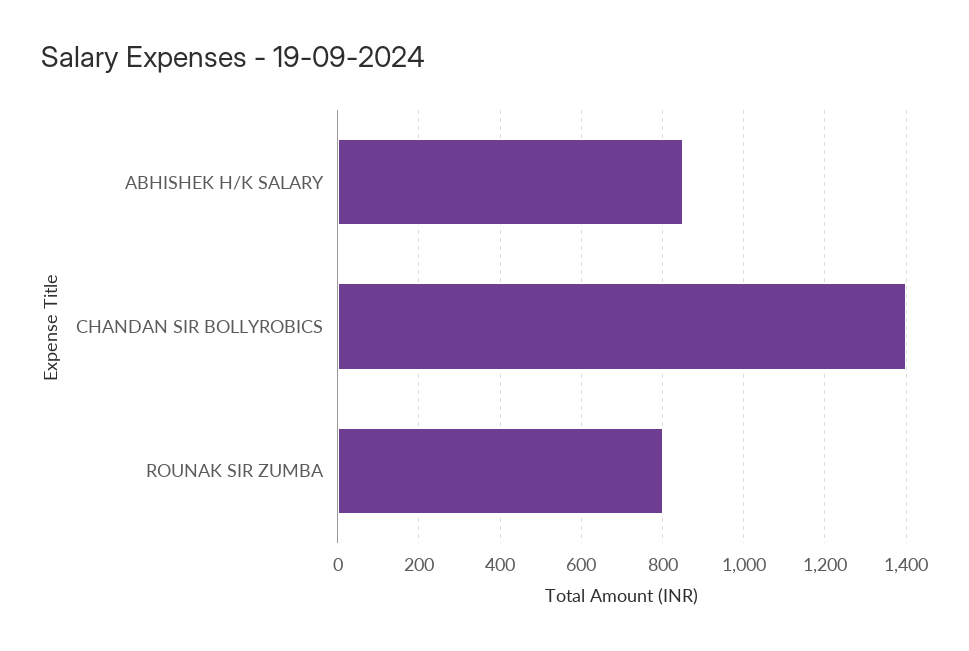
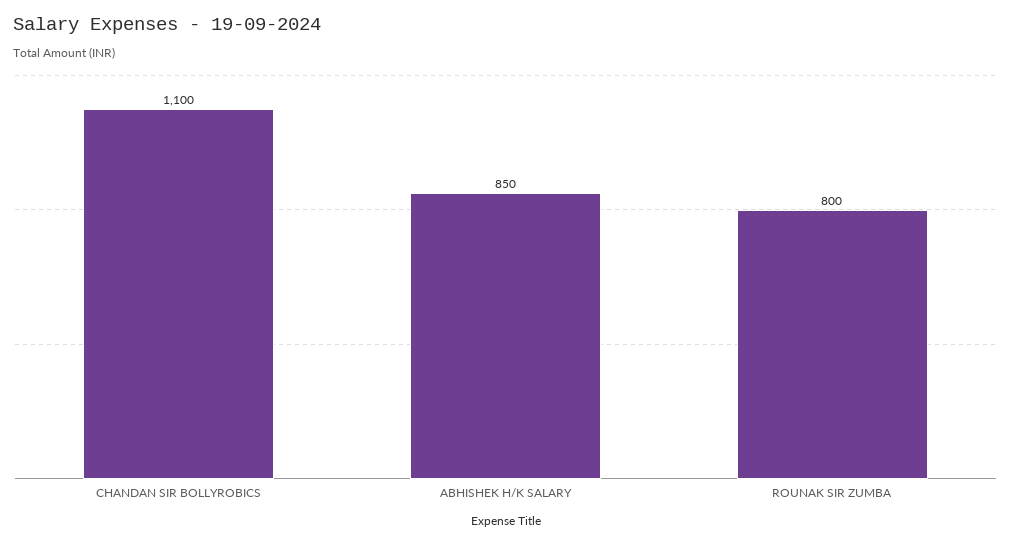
  {
    "ABHISHEK H/K SALARY": 850,
-   "CHANDAN SIR BOLLYROBICS": 1400,
+   "CHANDAN SIR BOLLYROBICS": 1100,
    "ROUNAK SIR ZUMBA": 800
  }

